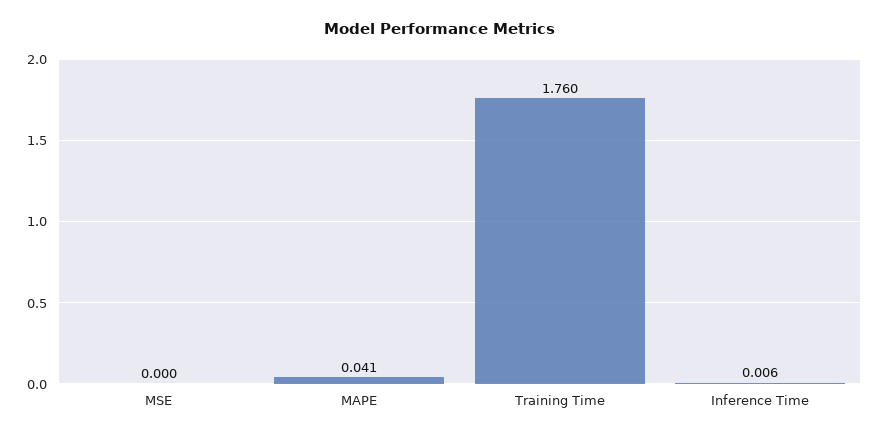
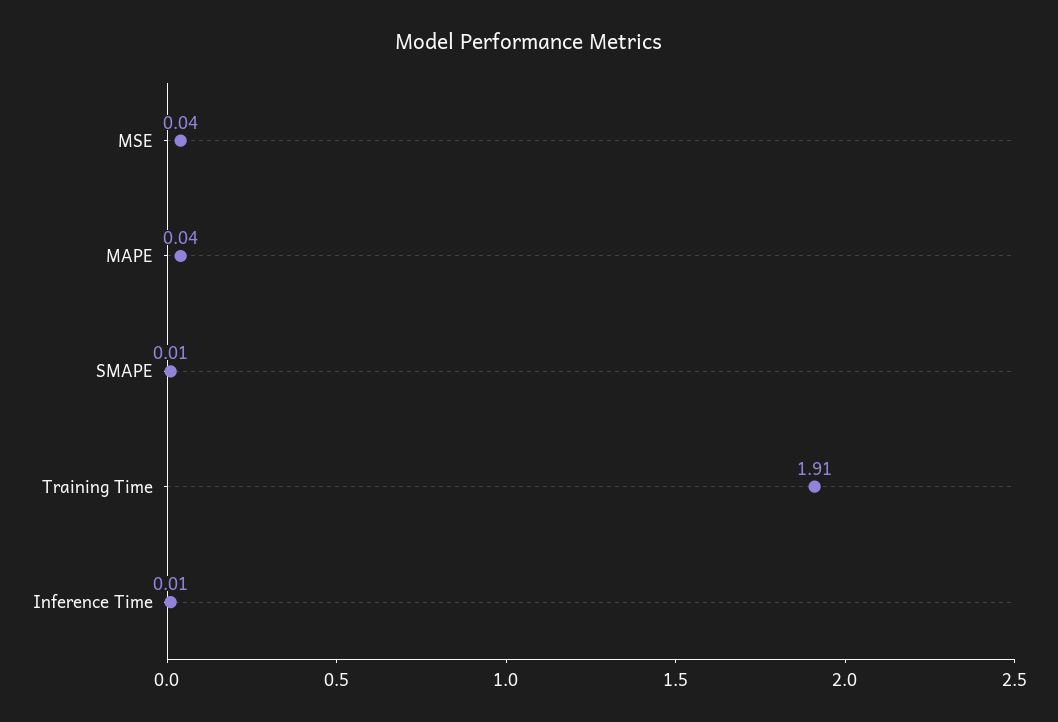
  {
-   "MSE": 0,
+   "MSE": 0.04,
    "MAPE": 0.041,
-   "Training Time": 1.76,
+   "Training Time": 1.91,
-   "Inference Time": 0.006
+   "Inference Time": 0.006,
+   "SMAPE": 0.01
  }

